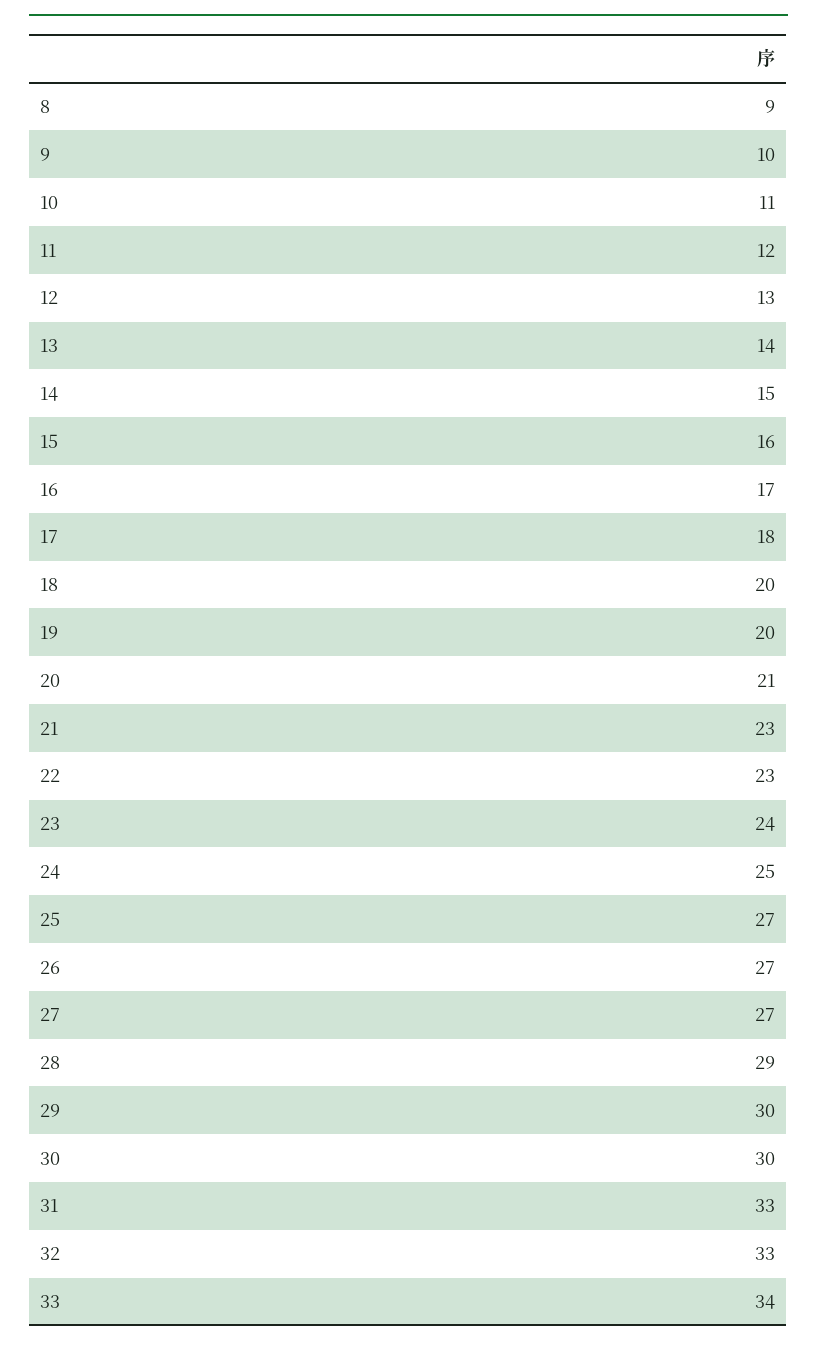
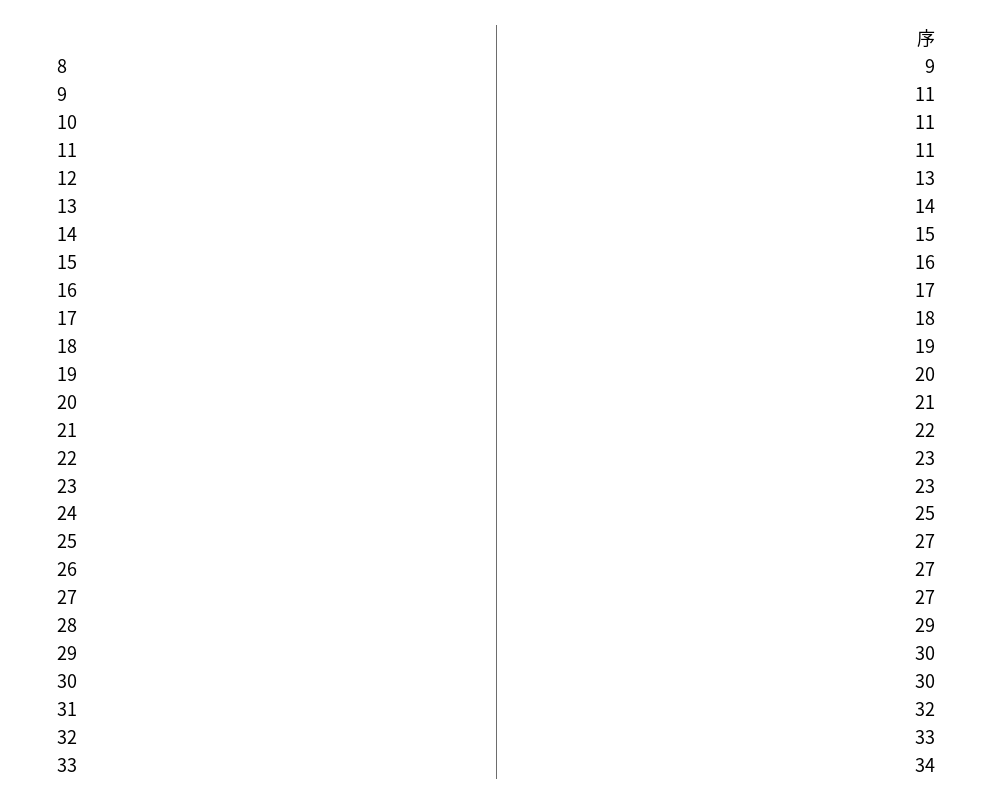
  {
    "8": 9,
-   "9": 10,
+   "9": 11,
    "10": 11,
-   "11": 12,
+   "11": 11,
    "12": 13,
    "13": 14,
    "14": 15,
    "15": 16,
    "16": 17,
    "17": 18,
-   "18": 20,
+   "18": 19,
    "19": 20,
    "20": 21,
-   "21": 23,
+   "21": 22,
    "22": 23,
-   "23": 24,
+   "23": 23,
    "24": 25,
    "25": 27,
    "26": 27,
    "27": 27,
    "28": 29,
    "29": 30,
    "30": 30,
-   "31": 33,
+   "31": 32,
    "32": 33,
    "33": 34
  }

